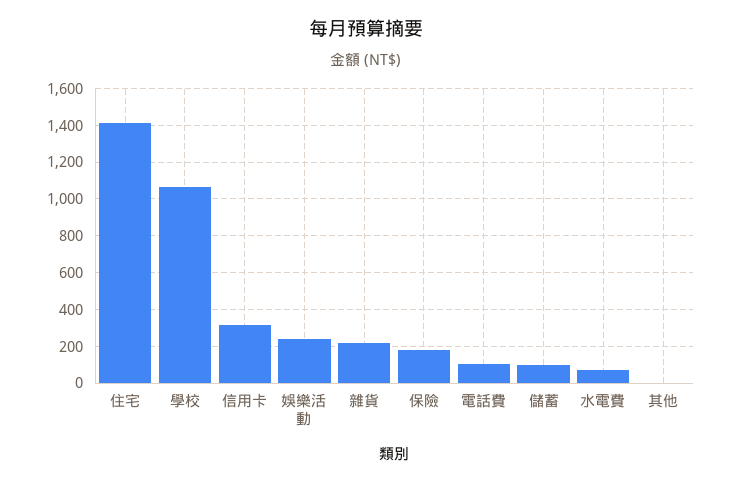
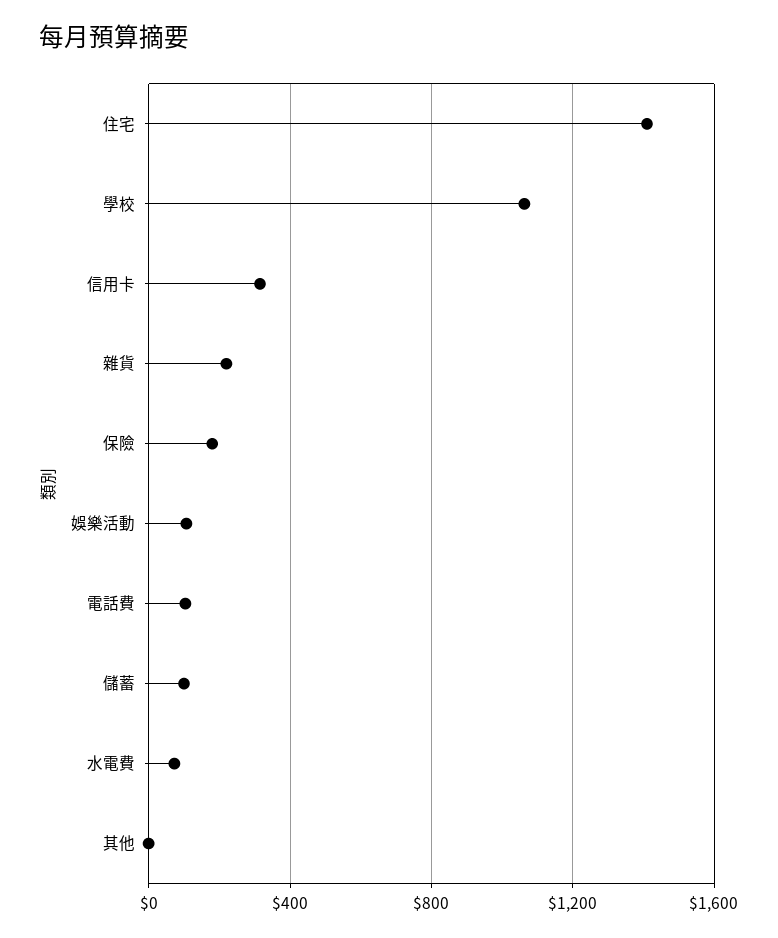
  {
    "住宅": 1400,
    "學校": 1050,
    "信用卡": 300,
-   "娛樂活動": 250,
+   "娛樂活動": 100,
    "雜貨": 200,
    "保險": 200,
    "電話費": 100,
    "儲蓄": 100,
    "水電費": 50,
    "其他": 0
  }

